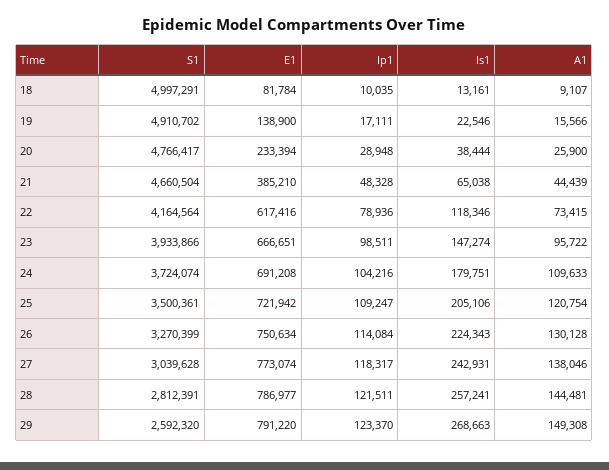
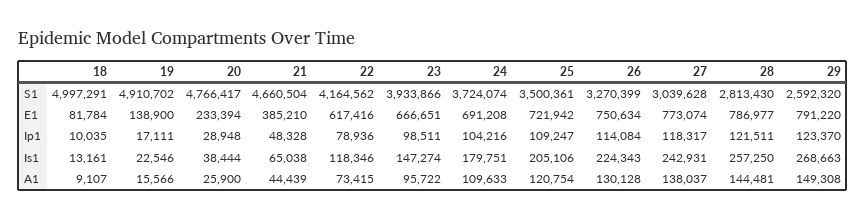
  {
    "S1": {
      "18": 4997291,
      "19": 4910702,
      "20": 4766417,
      "21": 4660504,
-     "22": 4164564,
+     "22": 4164562,
      "23": 3933866,
      "24": 3724074,
      "25": 3500361,
      "26": 3270399,
      "27": 3039628,
-     "28": 2812391,
+     "28": 2813430,
      "29": 2592320
    },
    "E1": {
      "18": 81784,
      "19": 138900,
      "20": 233394,
      "21": 385210,
      "22": 617416,
      "23": 666651,
      "24": 691208,
      "25": 721942,
      "26": 750634,
      "27": 773074,
      "28": 786977,
      "29": 791220
    },
    "Ip1": {
      "18": 10035,
      "19": 17111,
      "20": 28948,
      "21": 48328,
      "22": 78936,
      "23": 98511,
      "24": 104216,
      "25": 109247,
      "26": 114084,
      "27": 118317,
      "28": 121511,
      "29": 123370
    },
    "Is1": {
      "18": 13161,
      "19": 22546,
      "20": 38444,
      "21": 65038,
      "22": 118346,
      "23": 147274,
      "24": 179751,
      "25": 205106,
      "26": 224343,
      "27": 242931,
-     "28": 257241,
+     "28": 257250,
      "29": 268663
    },
    "A1": {
      "18": 9107,
      "19": 15566,
      "20": 25900,
      "21": 44439,
      "22": 73415,
      "23": 95722,
      "24": 109633,
      "25": 120754,
      "26": 130128,
-     "27": 138046,
+     "27": 138037,
      "28": 144481,
      "29": 149308
    }
  }

